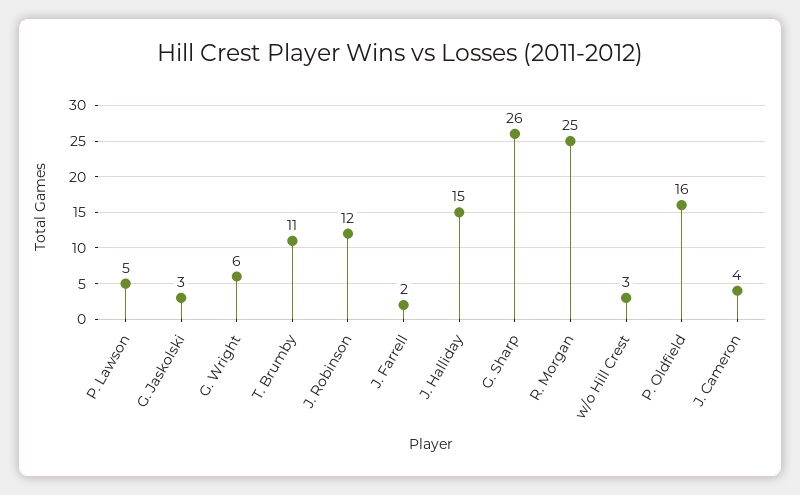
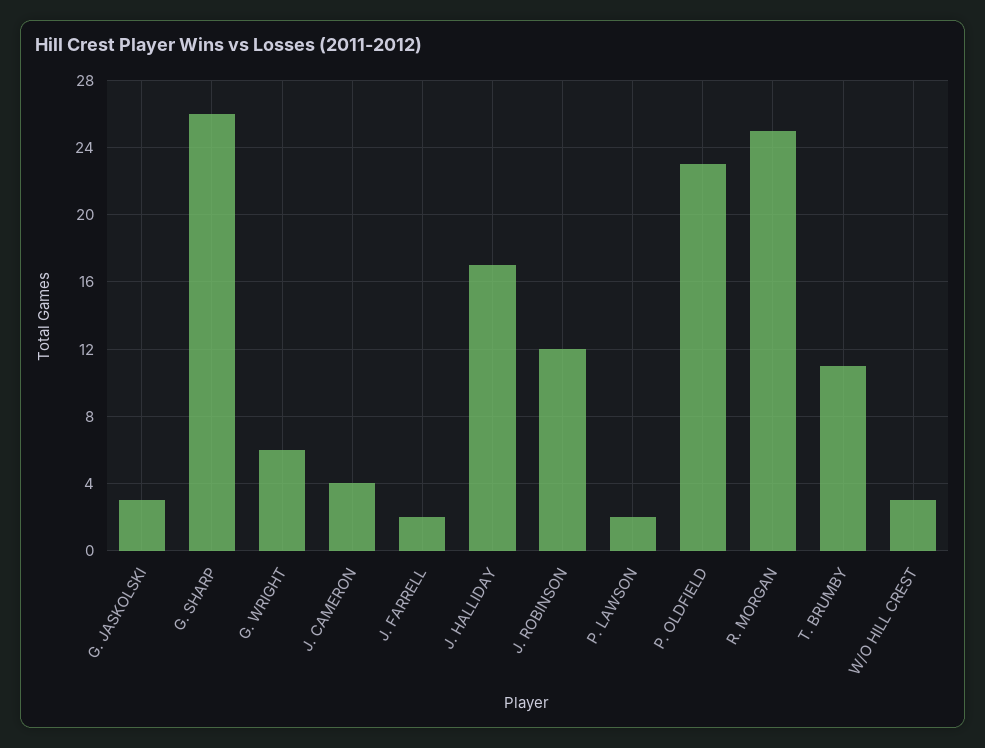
  {
-   "P. Lawson": 5,
+   "P. Lawson": 2,
    "G. Jaskolski": 3,
    "G. Wright": 6,
    "T. Brumby": 11,
    "J. Robinson": 12,
    "J. Farrell": 2,
-   "J. Halliday": 15,
+   "J. Halliday": 17,
    "G. Sharp": 26,
    "R. Morgan": 25,
    "w/o Hill Crest": 3,
-   "P. Oldfield": 16,
+   "P. Oldfield": 23,
    "J. Cameron": 4
  }

